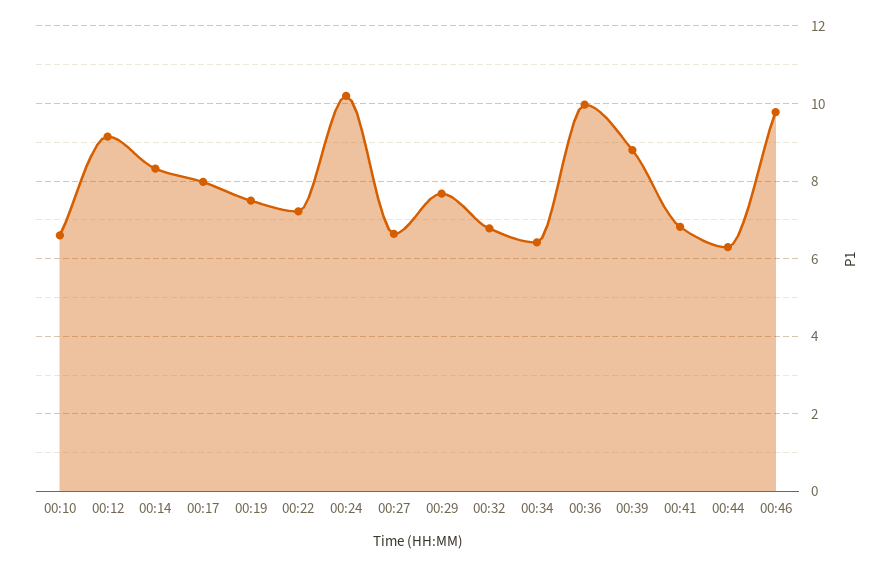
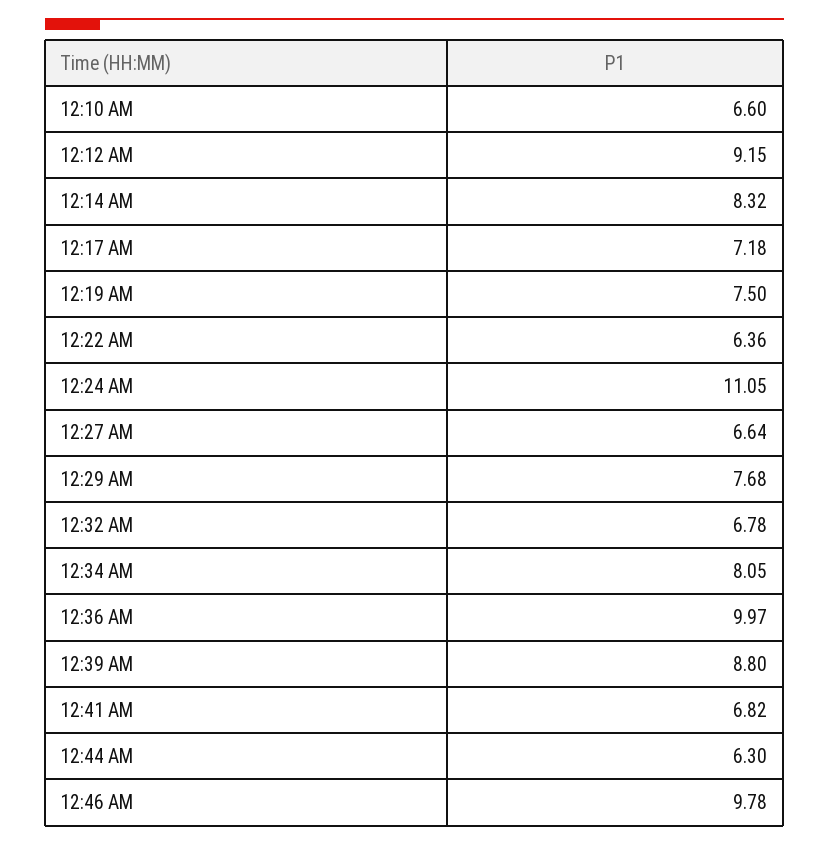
  {
    "00:10": 6.6,
    "00:12": 9.15,
    "00:14": 8.32,
-   "00:17": 8,
+   "00:17": 7.18,
    "00:19": 7.5,
-   "00:22": 7.2,
+   "00:22": 6.36,
-   "00:24": 10.2,
+   "00:24": 11.05,
    "00:27": 6.64,
    "00:29": 7.68,
    "00:32": 6.78,
-   "00:34": 6.4,
+   "00:34": 8.05,
    "00:36": 9.97,
    "00:39": 8.8,
    "00:41": 6.82,
    "00:44": 6.3,
    "00:46": 9.78
  }

